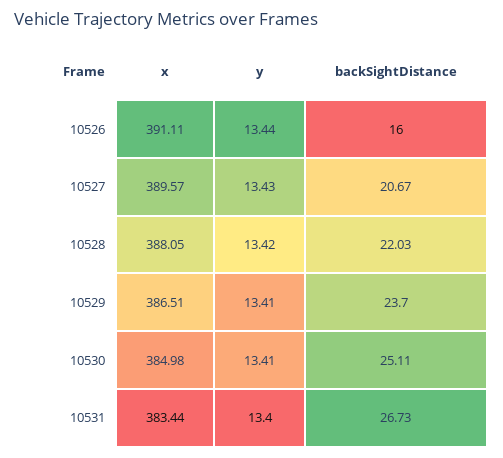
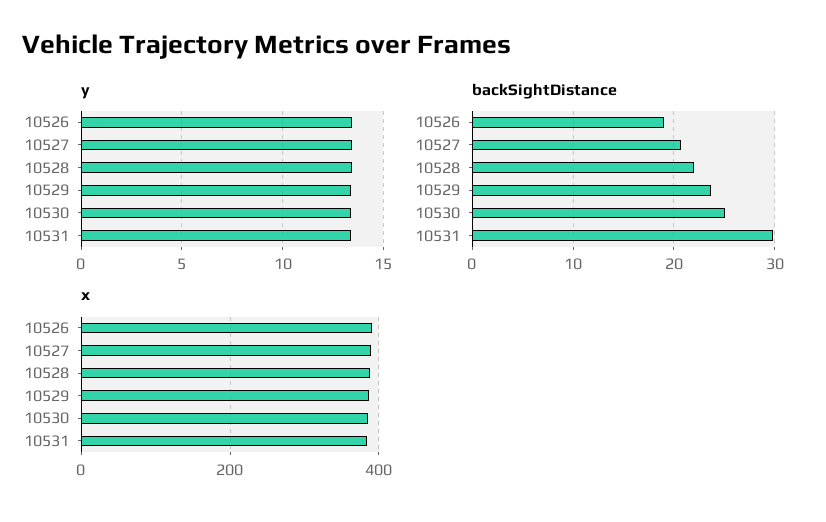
  {
    "x": {
      "10526": 391.11,
      "10527": 389.57,
      "10528": 388.05,
      "10529": 386.51,
      "10530": 384.98,
      "10531": 383.44
    },
    "y": {
      "10526": 13.44,
      "10527": 13.43,
      "10528": 13.42,
      "10529": 13.41,
      "10530": 13.41,
      "10531": 13.4
    },
    "backSightDistance": {
-     "10526": 16,
+     "10526": 19,
      "10527": 20.67,
      "10528": 22.03,
      "10529": 23.7,
      "10530": 25.11,
-     "10531": 26.73
+     "10531": 30
    }
  }

